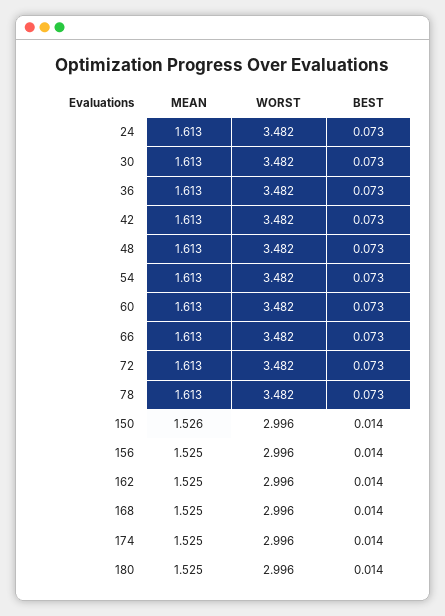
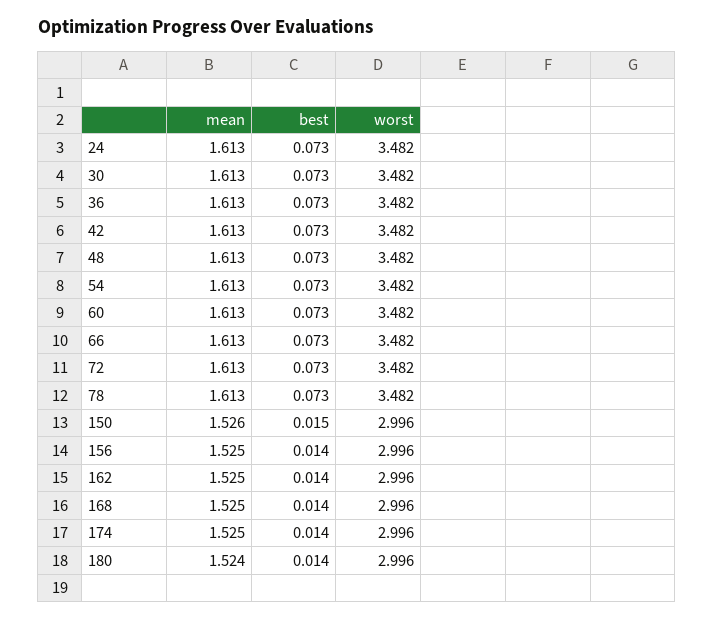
  {
    "MEAN": {
      "24": 1.613,
      "30": 1.613,
      "36": 1.613,
      "42": 1.613,
      "48": 1.613,
      "54": 1.613,
      "60": 1.613,
      "66": 1.613,
      "72": 1.613,
      "78": 1.613,
      "150": 1.526,
      "156": 1.525,
      "162": 1.525,
      "168": 1.525,
      "174": 1.525,
-     "180": 1.525
+     "180": 1.524
    },
    "WORST": {
      "24": 3.482,
      "30": 3.482,
      "36": 3.482,
      "42": 3.482,
      "48": 3.482,
      "54": 3.482,
      "60": 3.482,
      "66": 3.482,
      "72": 3.482,
      "78": 3.482,
      "150": 2.996,
      "156": 2.996,
      "162": 2.996,
      "168": 2.996,
      "174": 2.996,
      "180": 2.996
    },
    "BEST": {
      "24": 0.073,
      "30": 0.073,
      "36": 0.073,
      "42": 0.073,
      "48": 0.073,
      "54": 0.073,
      "60": 0.073,
      "66": 0.073,
      "72": 0.073,
      "78": 0.073,
-     "150": 0.014,
+     "150": 0.015,
      "156": 0.014,
      "162": 0.014,
      "168": 0.014,
      "174": 0.014,
      "180": 0.014
    }
  }

